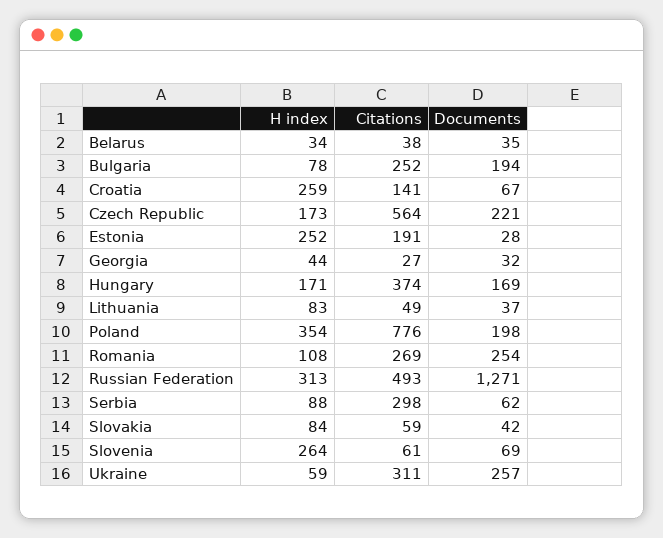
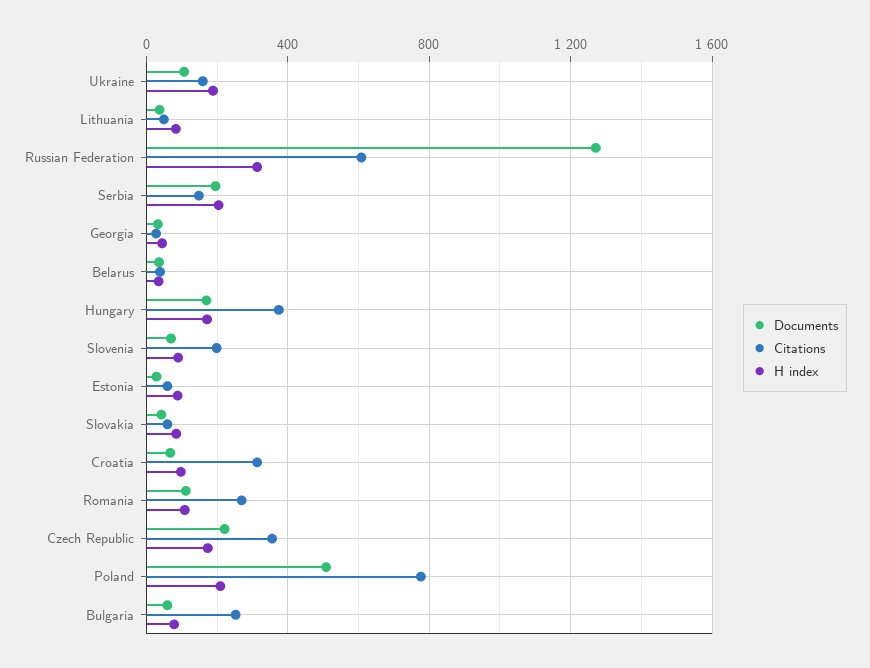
  {
    "H index": {
      "Belarus": 34,
      "Bulgaria": 78,
-     "Croatia": 259,
+     "Croatia": 100,
      "Czech Republic": 173,
-     "Estonia": 252,
+     "Estonia": 100,
      "Georgia": 44,
      "Hungary": 171,
      "Lithuania": 83,
-     "Poland": 354,
+     "Poland": 200,
      "Romania": 108,
      "Russian Federation": 313,
-     "Serbia": 88,
+     "Serbia": 200,
      "Slovakia": 84,
-     "Slovenia": 264,
+     "Slovenia": 100,
-     "Ukraine": 59
+     "Ukraine": 200
    },
    "Citations": {
      "Belarus": 38,
      "Bulgaria": 252,
-     "Croatia": 141,
+     "Croatia": 300,
-     "Czech Republic": 564,
+     "Czech Republic": 350,
-     "Estonia": 191,
+     "Estonia": 50,
      "Georgia": 27,
      "Hungary": 374,
      "Lithuania": 49,
      "Poland": 776,
      "Romania": 269,
-     "Russian Federation": 493,
+     "Russian Federation": 600,
-     "Serbia": 298,
+     "Serbia": 150,
      "Slovakia": 59,
-     "Slovenia": 61,
+     "Slovenia": 200,
-     "Ukraine": 311
+     "Ukraine": 150
    },
    "Documents": {
      "Belarus": 35,
-     "Bulgaria": 194,
+     "Bulgaria": 50,
      "Croatia": 67,
      "Czech Republic": 221,
      "Estonia": 28,
      "Georgia": 32,
      "Hungary": 169,
      "Lithuania": 37,
-     "Poland": 198,
+     "Poland": 500,
-     "Romania": 254,
+     "Romania": 100,
      "Russian Federation": 1271,
-     "Serbia": 62,
+     "Serbia": 200,
      "Slovakia": 42,
      "Slovenia": 69,
-     "Ukraine": 257
+     "Ukraine": 100
    }
  }

